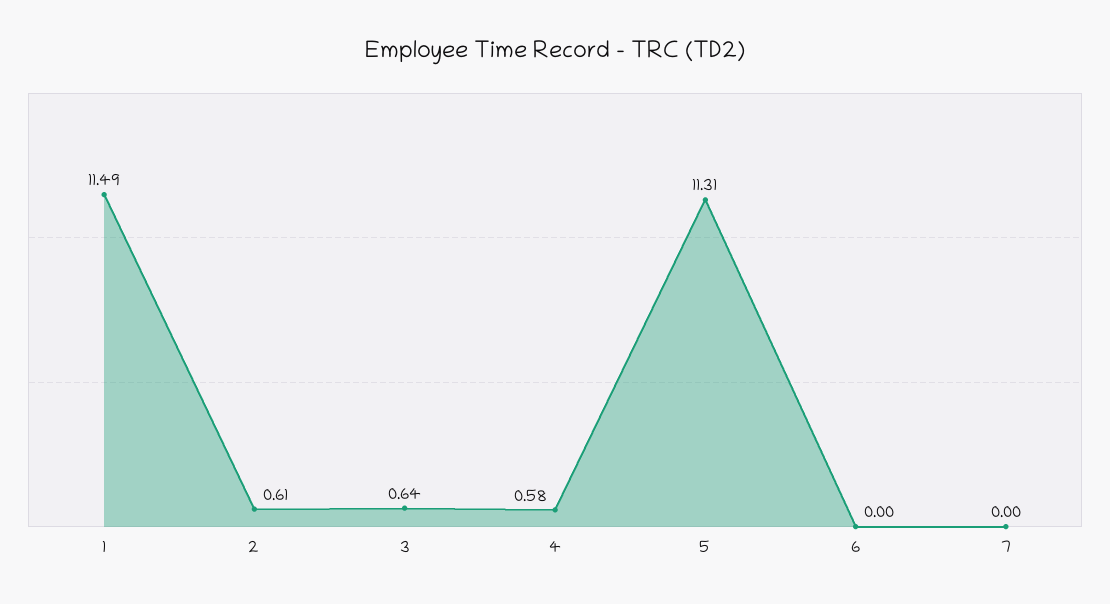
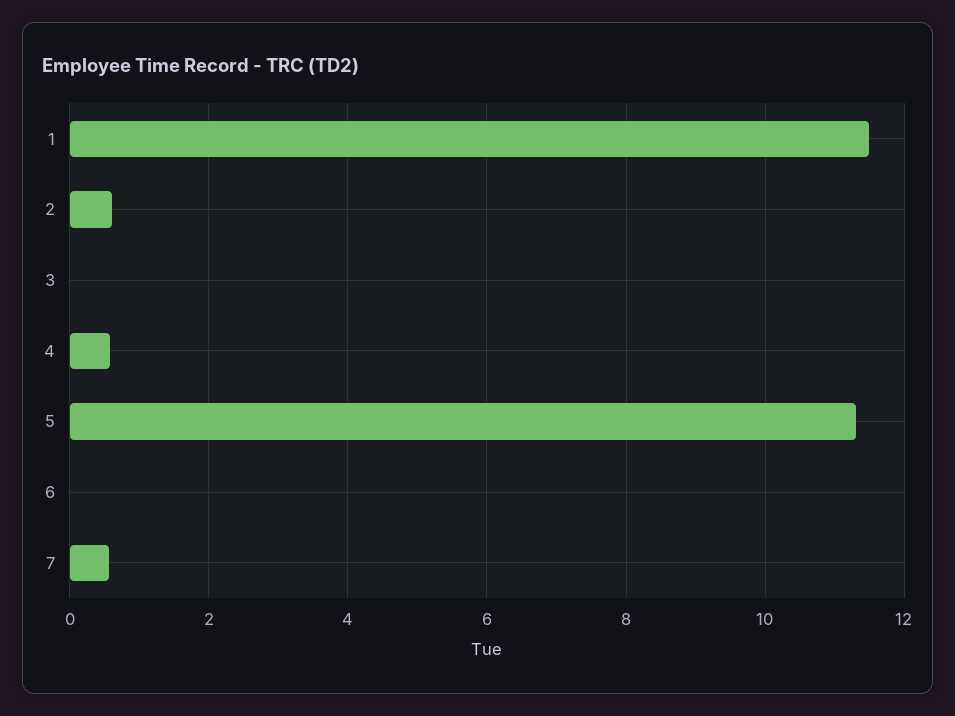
  {
    "1": 11.49,
    "2": 0.61,
-   "3": 0.64,
+   "3": 0,
    "4": 0.58,
    "5": 11.31,
    "6": 0,
-   "7": 0
+   "7": 0.6
  }

